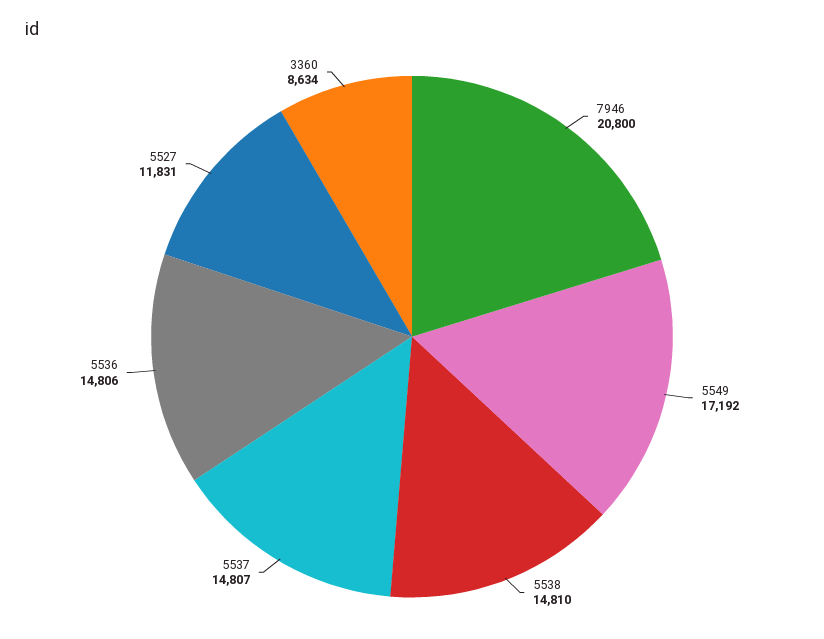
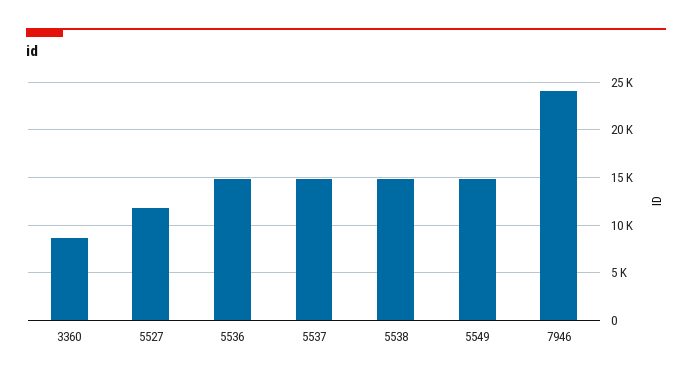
  {
-   "7946": 20800,
+   "7946": 24000,
-   "5549": 17192,
+   "5549": 15000,
    "5538": 14810,
    "5537": 14807,
    "5536": 14806,
    "5527": 11831,
    "3360": 8634
  }

